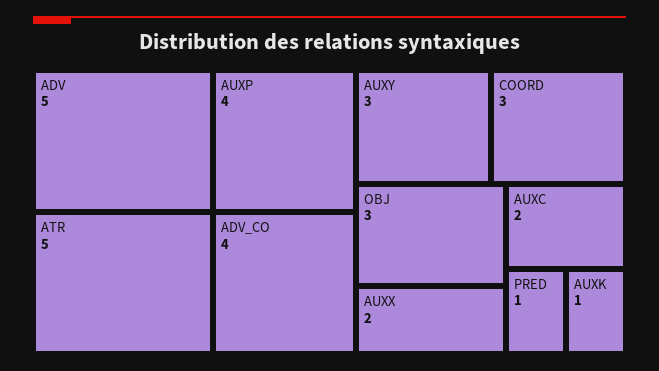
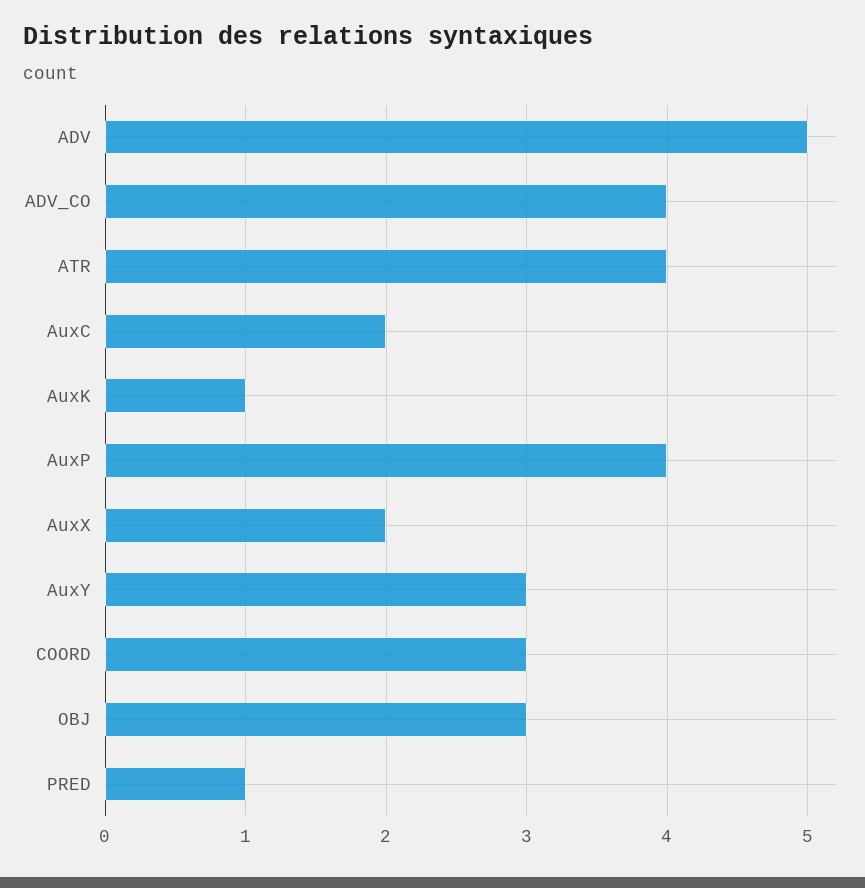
  {
    "ADV": 5,
-   "ATR": 5,
+   "ATR": 4,
    "AUXP": 4,
    "ADV_CO": 4,
    "AUXY": 3,
    "COORD": 3,
    "OBJ": 3,
    "AUXX": 2,
    "AUXC": 2,
    "PRED": 1,
    "AUXK": 1
  }

